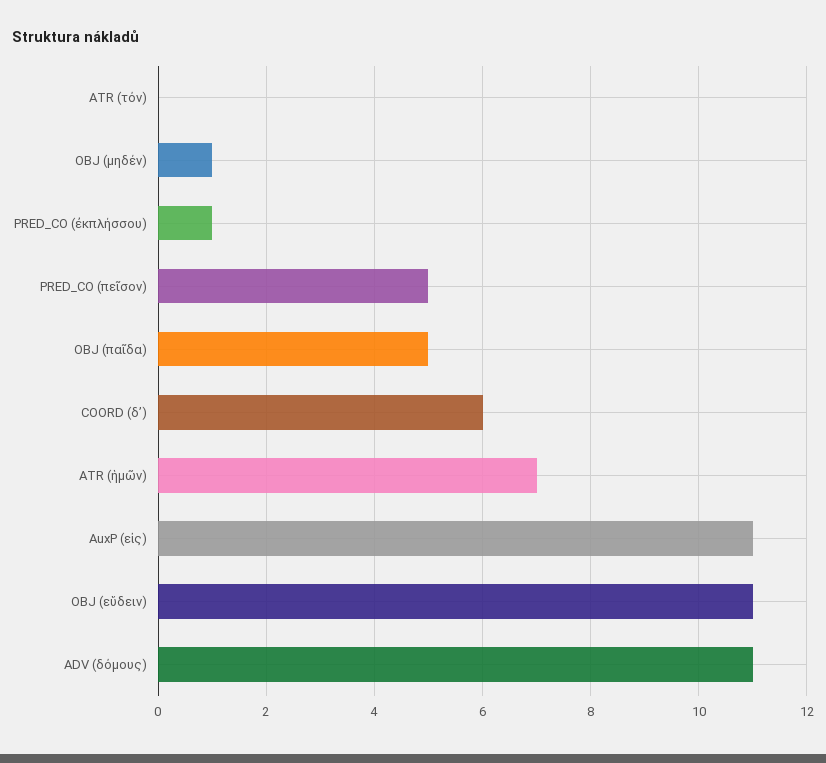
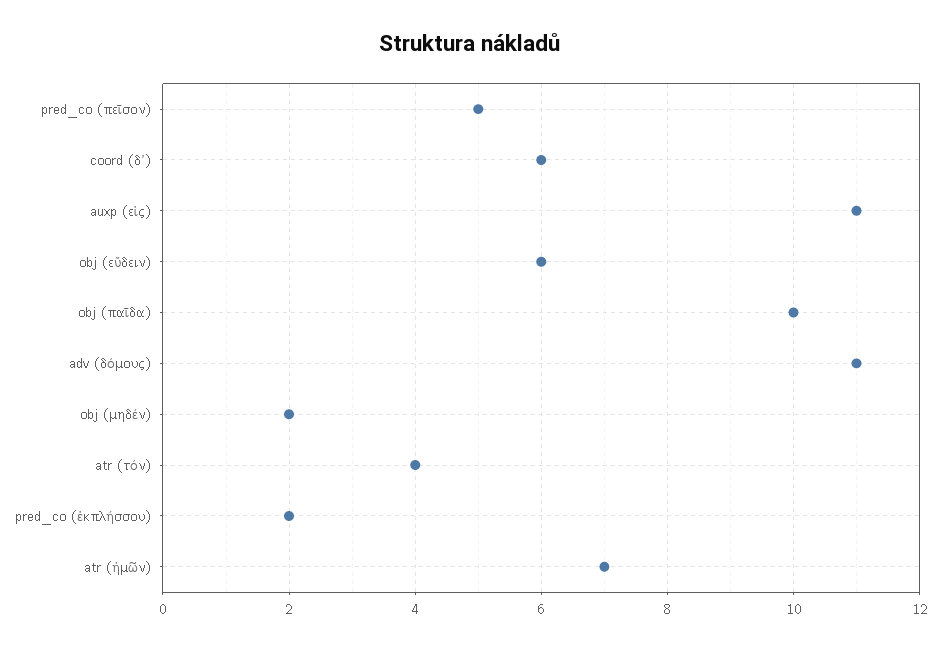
  {
-   "ATR (τόν)": 0,
+   "ATR (τόν)": 4,
-   "OBJ (μηδέν)": 1,
+   "OBJ (μηδέν)": 2,
-   "PRED_CO (ἐκπλήσσου)": 1,
+   "PRED_CO (ἐκπλήσσου)": 2,
    "PRED_CO (πεῖσον)": 5,
-   "OBJ (παῖδα)": 5,
+   "OBJ (παῖδα)": 10,
    "COORD (δʼ)": 6,
    "ATR (ἡμῶν)": 7,
    "AuxP (εἰς)": 11,
-   "OBJ (εὕδειν)": 11,
+   "OBJ (εὕδειν)": 6,
    "ADV (δόμους)": 11
  }

